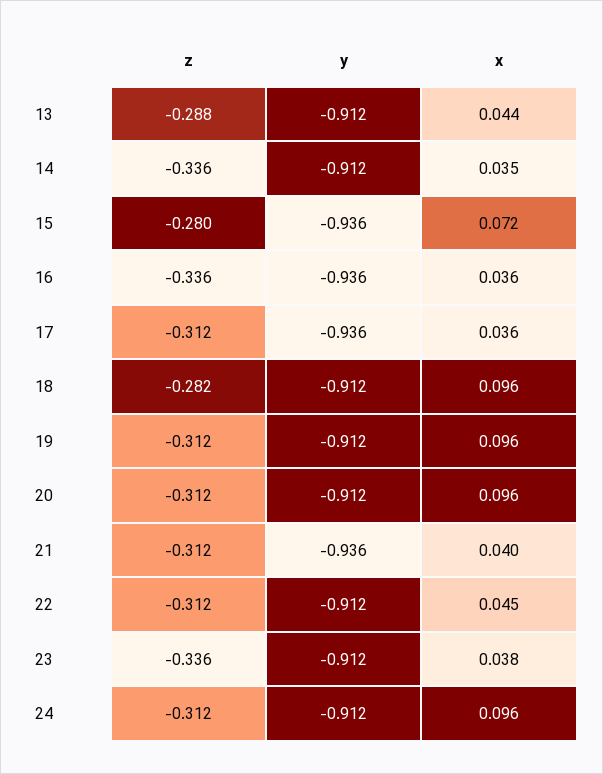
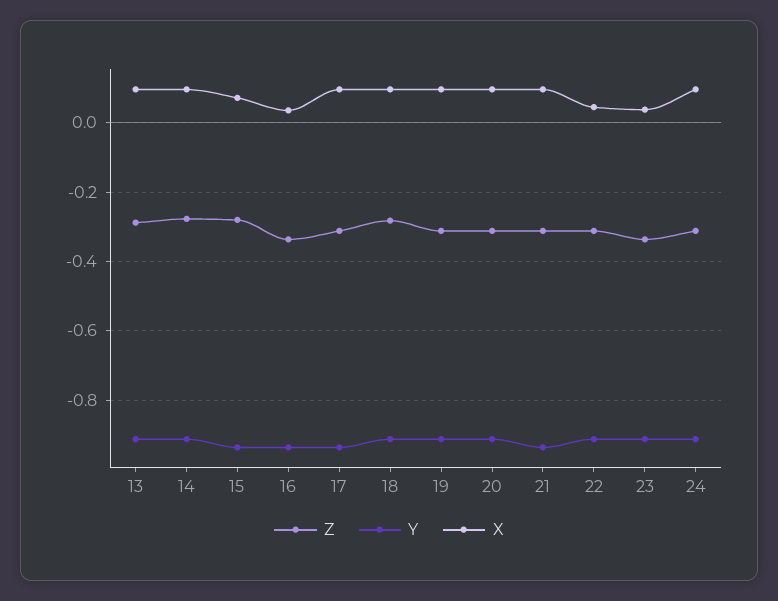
  {
    "z": {
      "13": -0.288,
-     "14": -0.336,
+     "14": -0.28,
      "15": -0.28,
      "16": -0.336,
      "17": -0.312,
      "18": -0.282,
      "19": -0.312,
      "20": -0.312,
      "21": -0.312,
      "22": -0.312,
      "23": -0.336,
      "24": -0.312
    },
    "y": {
      "13": -0.912,
      "14": -0.912,
      "15": -0.936,
      "16": -0.936,
      "17": -0.936,
      "18": -0.912,
      "19": -0.912,
      "20": -0.912,
      "21": -0.936,
      "22": -0.912,
      "23": -0.912,
      "24": -0.912
    },
    "x": {
-     "13": 0.044,
+     "13": 0.1,
-     "14": 0.035,
+     "14": 0.1,
      "15": 0.072,
      "16": 0.036,
-     "17": 0.036,
+     "17": 0.1,
      "18": 0.096,
      "19": 0.096,
      "20": 0.096,
-     "21": 0.04,
+     "21": 0.1,
      "22": 0.045,
      "23": 0.038,
      "24": 0.096
    }
  }

